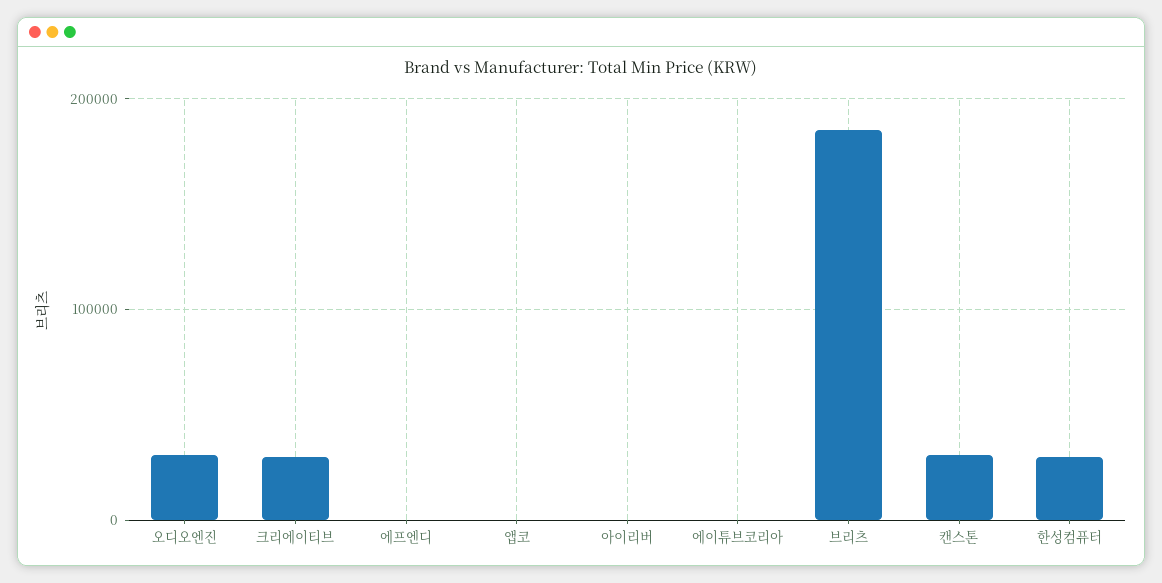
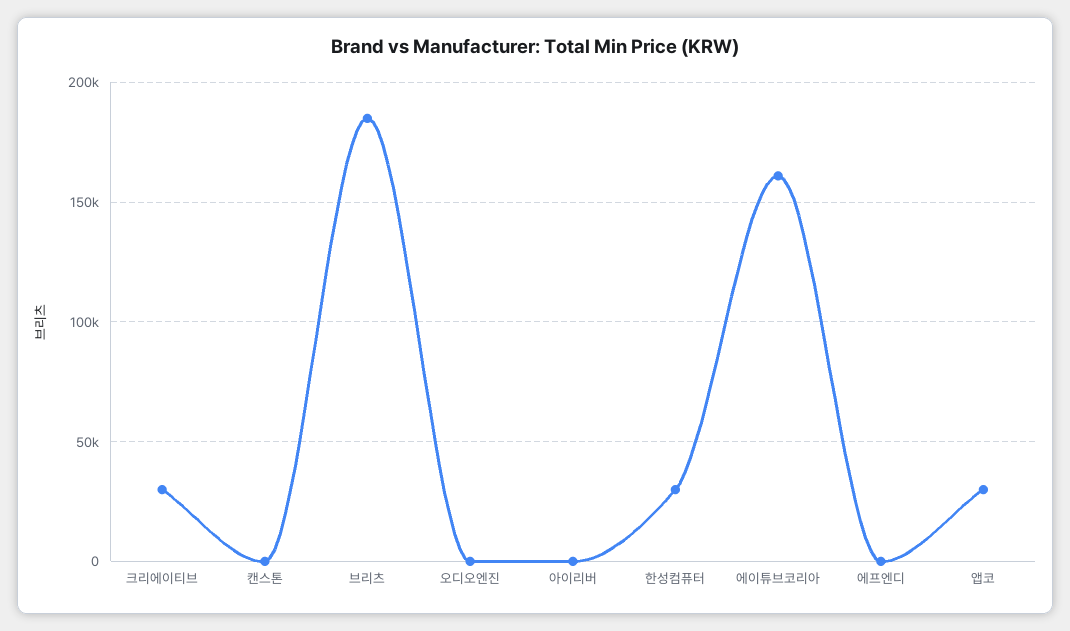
  {
-   "오디오엔진": 30000,
+   "오디오엔진": 0,
    "크리에이티브": 30000,
    "에프엔디": 0,
-   "앱코": 0,
+   "앱코": 30000,
    "아이리버": 0,
-   "에이튜브코리아": 0,
+   "에이튜브코리아": 160000,
    "브리츠": 185000,
-   "캔스톤": 30000,
+   "캔스톤": 0,
    "한성컴퓨터": 30000
  }

